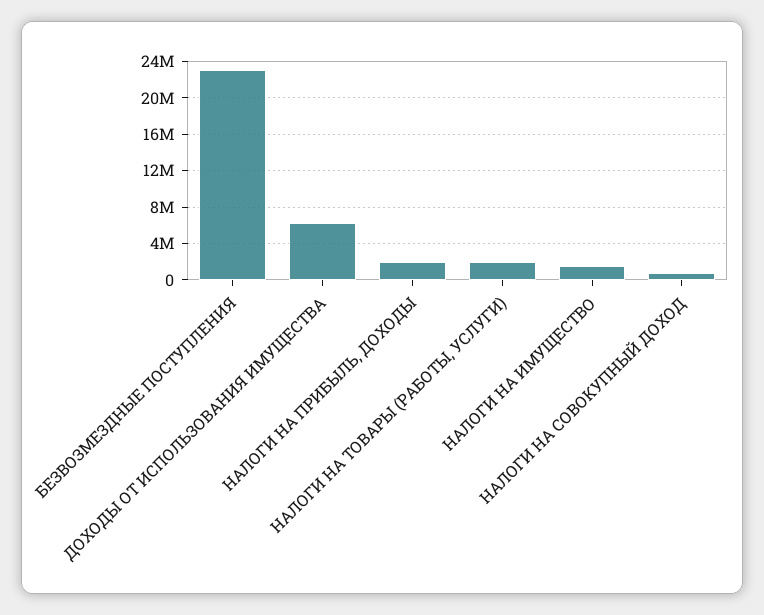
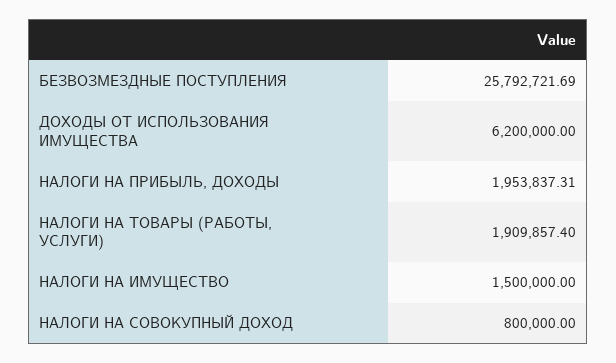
  {
-   "БЕЗВОЗМЕЗДНЫЕ ПОСТУПЛЕНИЯ": 23000000,
+   "БЕЗВОЗМЕЗДНЫЕ ПОСТУПЛЕНИЯ": 25792721.69,
    "ДОХОДЫ ОТ ИСПОЛЬЗОВАНИЯ ИМУЩЕСТВА": 6200000,
    "НАЛОГИ НА ПРИБЫЛЬ, ДОХОДЫ": 1953837.31,
    "НАЛОГИ НА ТОВАРЫ (РАБОТЫ, УСЛУГИ)": 1909857.4,
    "НАЛОГИ НА ИМУЩЕСТВО": 1500000,
    "НАЛОГИ НА СОВОКУПНЫЙ ДОХОД": 800000
  }

